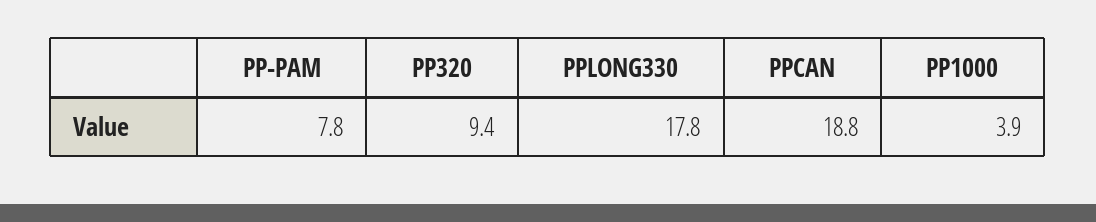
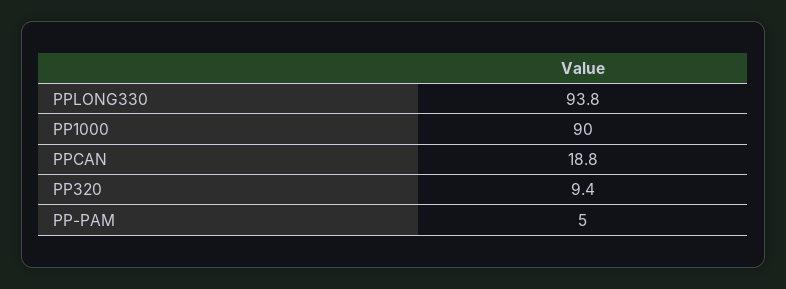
  {
-   "PP-PAM": 7.8,
+   "PP-PAM": 5,
    "PP320": 9.4,
-   "PPLONG330": 17.8,
+   "PPLONG330": 93.8,
    "PPCAN": 18.8,
-   "PP1000": 3.9
+   "PP1000": 90
  }

